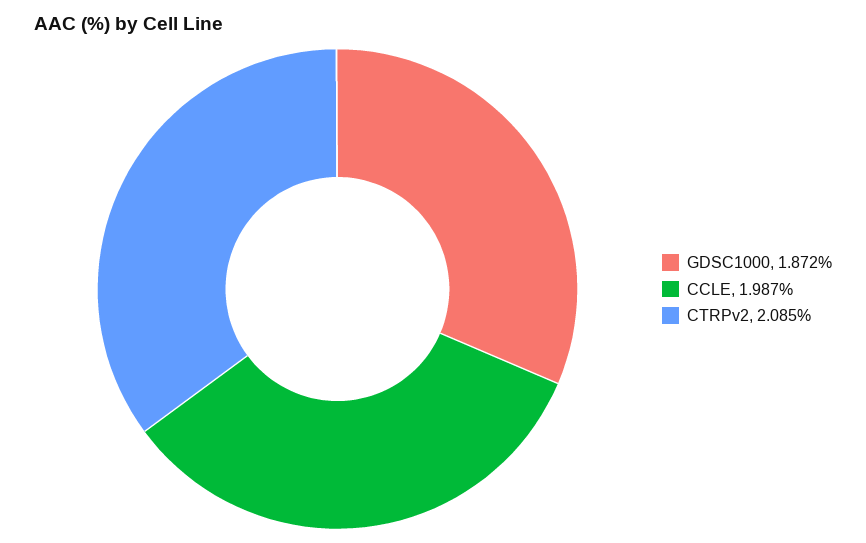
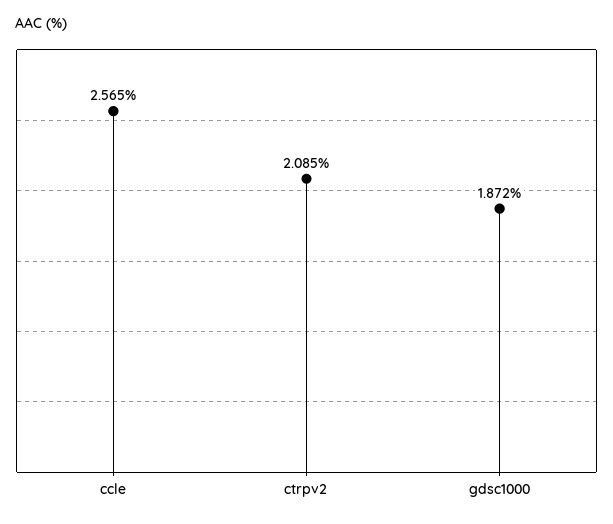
  {
    "GDSC1000": 1.872,
-   "CCLE": 1.987,
+   "CCLE": 2.565,
    "CTRPv2": 2.085
  }

